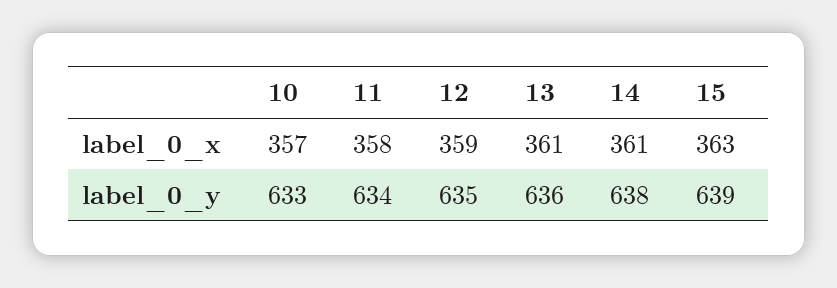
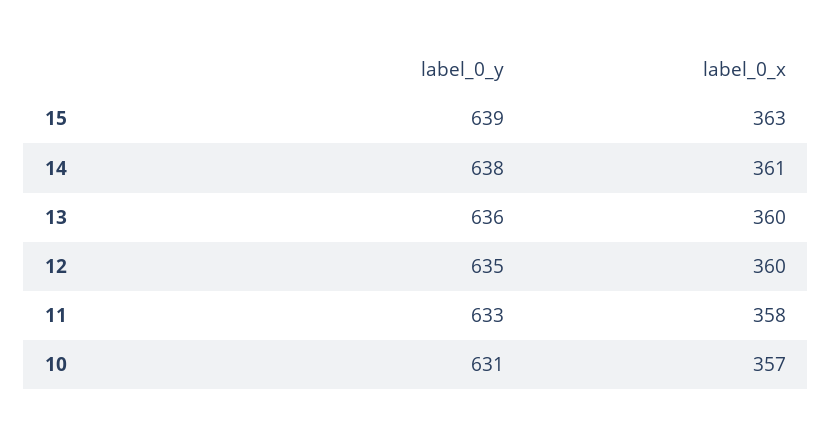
  {
    "10": {
      "label_0_x": 357,
-     "label_0_y": 633
+     "label_0_y": 631
    },
    "11": {
      "label_0_x": 358,
-     "label_0_y": 634
+     "label_0_y": 633
    },
    "12": {
-     "label_0_x": 359,
+     "label_0_x": 360,
      "label_0_y": 635
    },
    "13": {
-     "label_0_x": 361,
+     "label_0_x": 360,
      "label_0_y": 636
    },
    "14": {
      "label_0_x": 361,
      "label_0_y": 638
    },
    "15": {
      "label_0_x": 363,
      "label_0_y": 639
    }
  }

